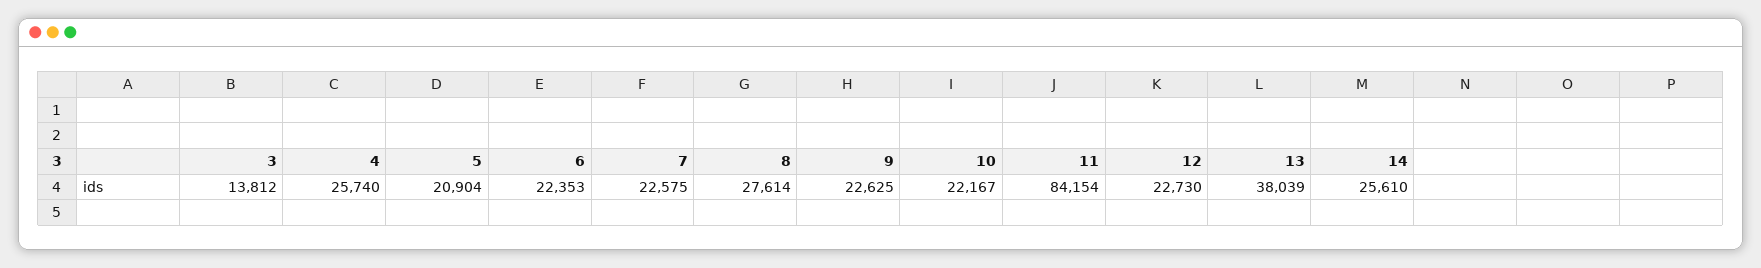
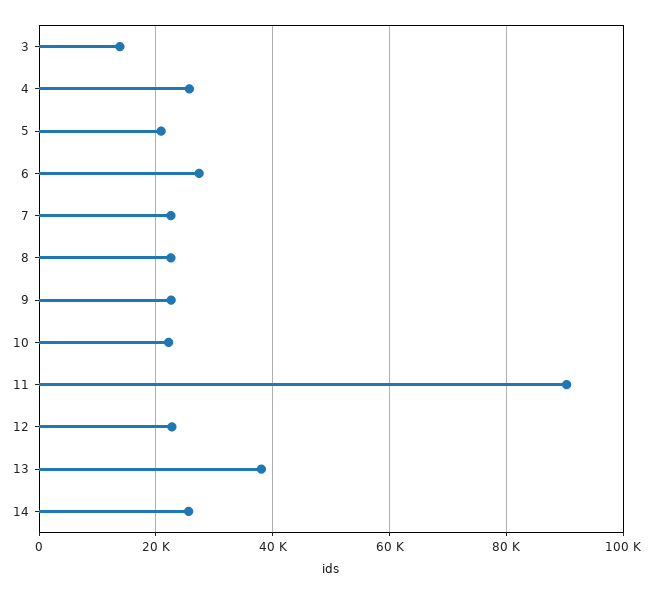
  {
    "3": 13812,
    "4": 25740,
    "5": 20904,
-   "6": 22353,
+   "6": 28000,
    "7": 22575,
-   "8": 27614,
+   "8": 22000,
    "9": 22625,
    "10": 22167,
-   "11": 84154,
+   "11": 90000,
    "12": 22730,
    "13": 38039,
    "14": 25610
  }

